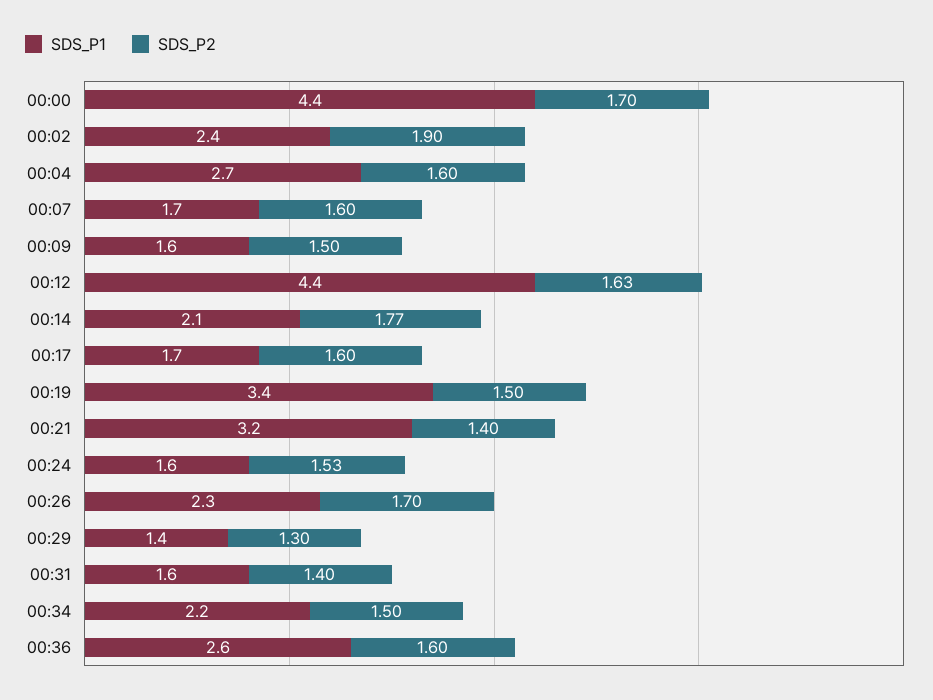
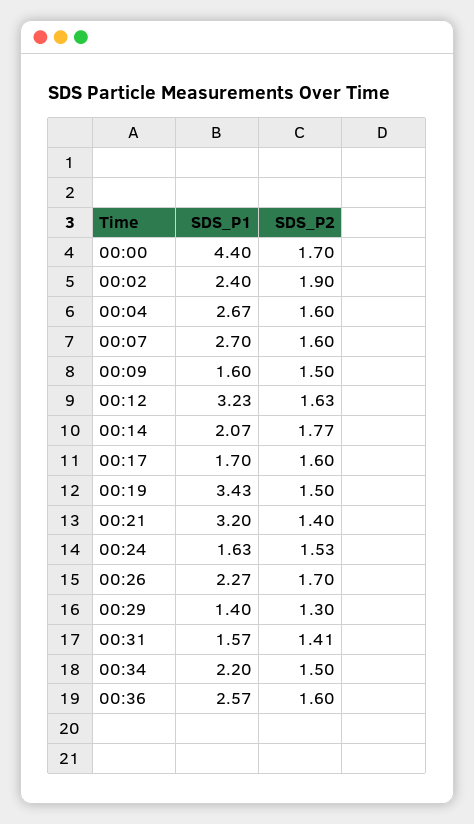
  {
    "SDS_P1": {
      "00:00": 4.4,
      "00:02": 2.4,
      "00:04": 2.67,
-     "00:07": 1.7,
+     "00:07": 2.7,
      "00:09": 1.6,
-     "00:12": 4.4,
+     "00:12": 3.23,
      "00:14": 2.07,
      "00:17": 1.7,
      "00:19": 3.43,
      "00:21": 3.2,
      "00:24": 1.63,
      "00:26": 2.27,
      "00:29": 1.4,
      "00:31": 1.57,
      "00:34": 2.2,
      "00:36": 2.57
    },
    "SDS_P2": {
      "00:00": 1.7,
      "00:02": 1.9,
      "00:04": 1.6,
      "00:07": 1.6,
      "00:09": 1.5,
      "00:12": 1.63,
      "00:14": 1.77,
      "00:17": 1.6,
      "00:19": 1.5,
      "00:21": 1.4,
      "00:24": 1.53,
      "00:26": 1.7,
      "00:29": 1.3,
-     "00:31": 1.4,
+     "00:31": 1.41,
      "00:34": 1.5,
      "00:36": 1.6
    }
  }

